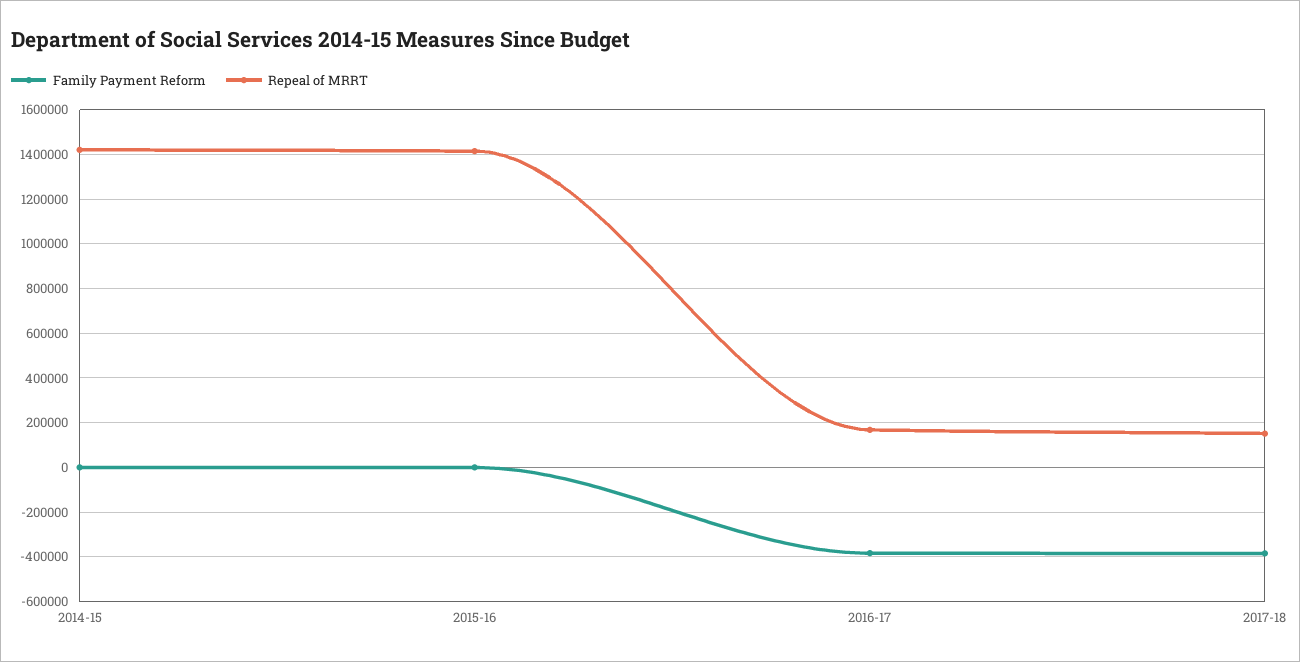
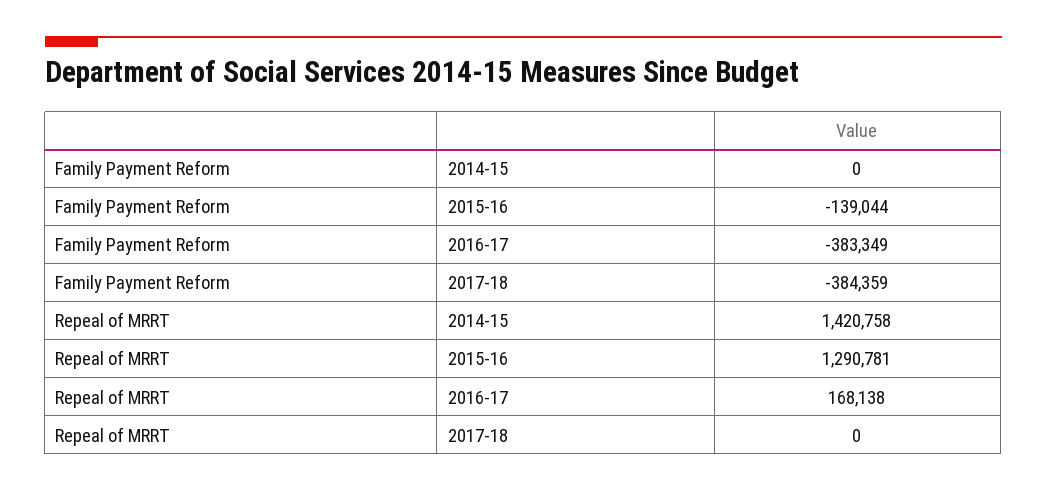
  {
    "Family Payment Reform": {
      "2014-15": 0,
-     "2015-16": 0,
+     "2015-16": -139044,
      "2016-17": -383349,
      "2017-18": -384359
    },
    "Repeal of MRRT": {
      "2014-15": 1420758,
-     "2015-16": 1400000,
+     "2015-16": 1290781,
      "2016-17": 168138,
-     "2017-18": 150000
+     "2017-18": 0
    }
  }

